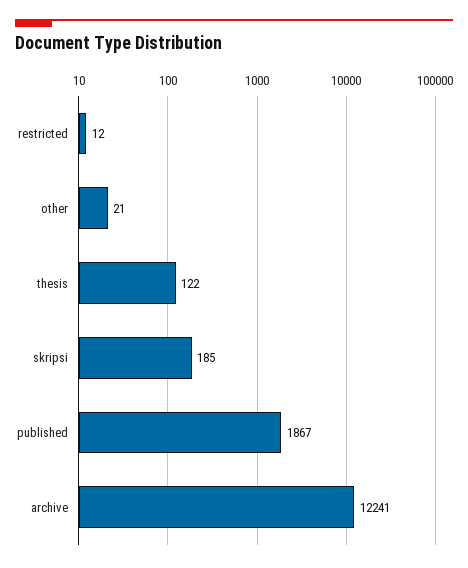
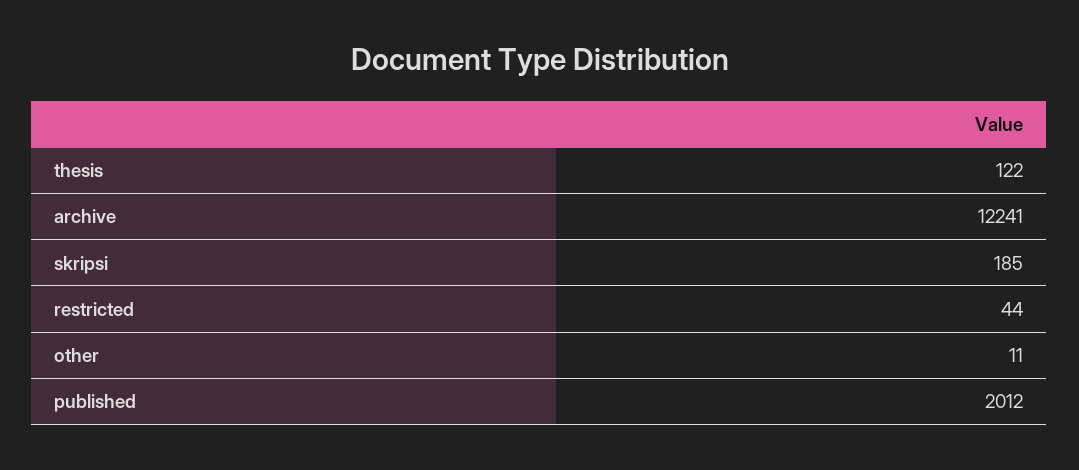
  {
-   "restricted": 12,
+   "restricted": 44,
-   "other": 21,
+   "other": 11,
    "thesis": 122,
    "skripsi": 185,
-   "published": 1867,
+   "published": 2012,
    "archive": 12241
  }

